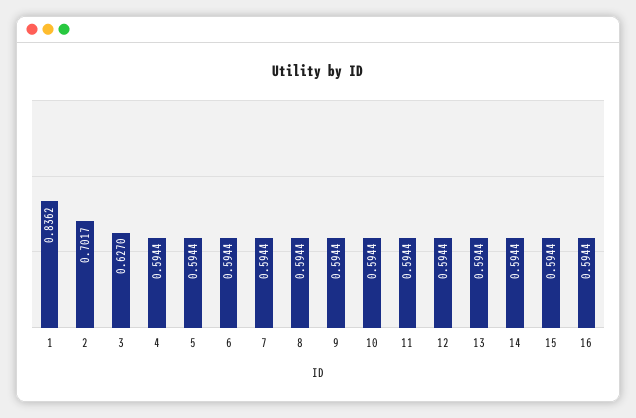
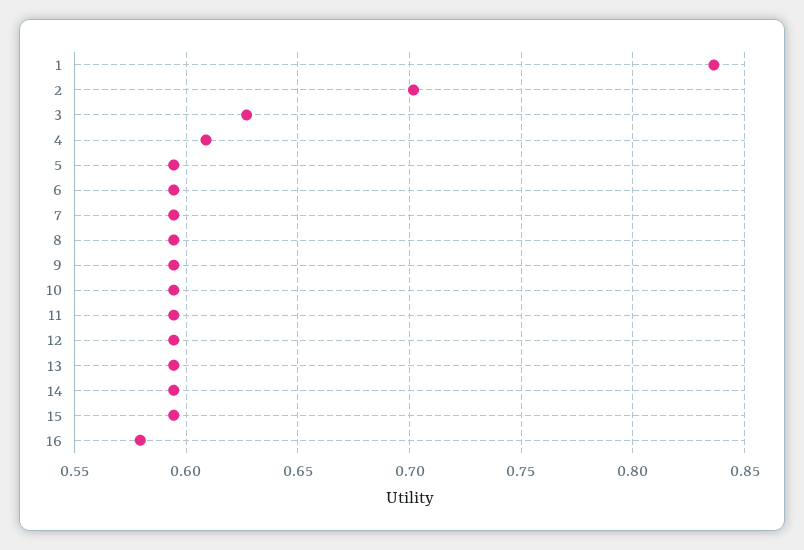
  {
    "1": 0.8362,
    "2": 0.7017,
    "3": 0.627,
-   "4": 0.5944,
+   "4": 0.61,
    "5": 0.5944,
    "6": 0.5944,
    "7": 0.5944,
    "8": 0.5944,
    "9": 0.5944,
    "10": 0.5944,
    "11": 0.5944,
    "12": 0.5944,
    "13": 0.5944,
    "14": 0.5944,
    "15": 0.5944,
-   "16": 0.5944
+   "16": 0.58
  }

